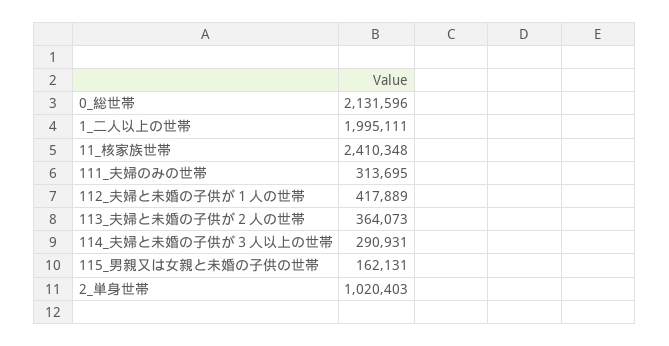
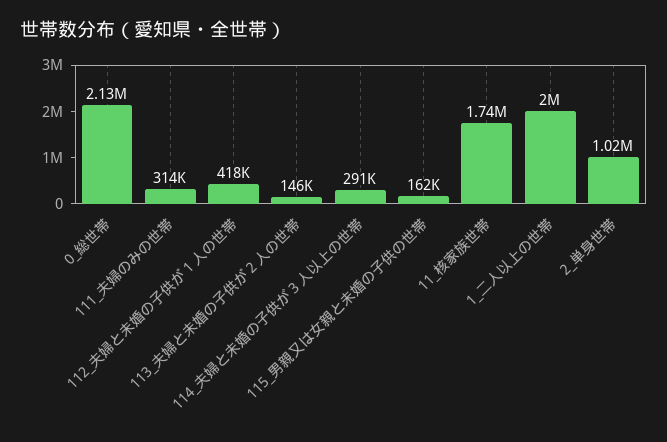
  {
    "0_総世帯": 2131596,
    "1_二人以上の世帯": 1995111,
-   "11_核家族世帯": 2410348,
+   "11_核家族世帯": 1740000,
    "111_夫婦のみの世帯": 313695,
    "112_夫婦と未婚の子供が１人の世帯": 417889,
-   "113_夫婦と未婚の子供が２人の世帯": 364073,
+   "113_夫婦と未婚の子供が２人の世帯": 146000,
    "114_夫婦と未婚の子供が３人以上の世帯": 290931,
    "115_男親又は女親と未婚の子供の世帯": 162131,
    "2_単身世帯": 1020403
  }

